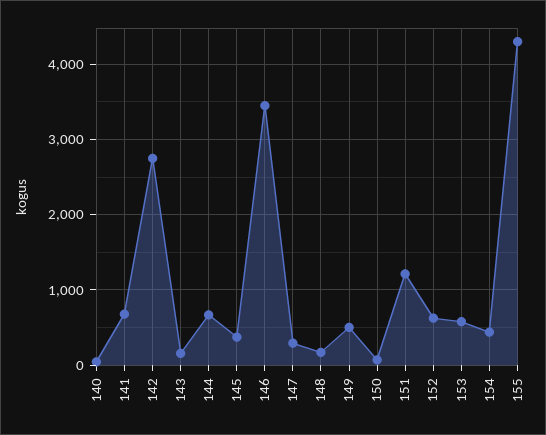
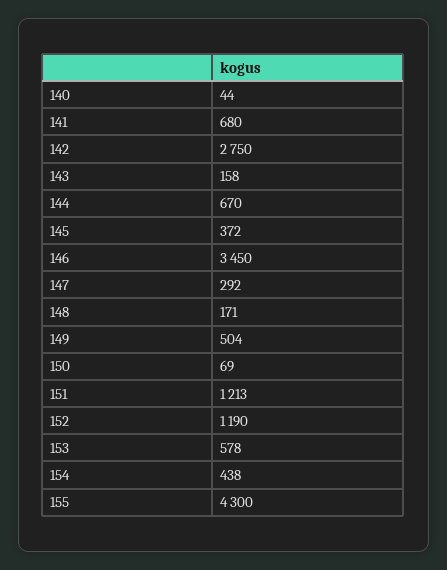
  {
    "140": 44,
    "141": 680,
    "142": 2750,
    "143": 158,
    "144": 670,
    "145": 372,
    "146": 3450,
    "147": 292,
    "148": 171,
    "149": 504,
    "150": 69,
    "151": 1213,
-   "152": 600,
+   "152": 1190,
    "153": 578,
    "154": 438,
    "155": 4300
  }

